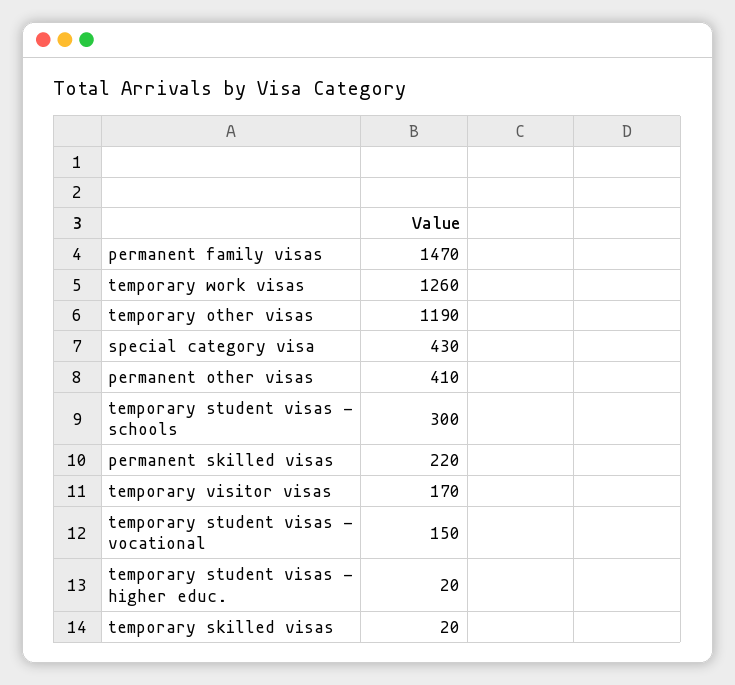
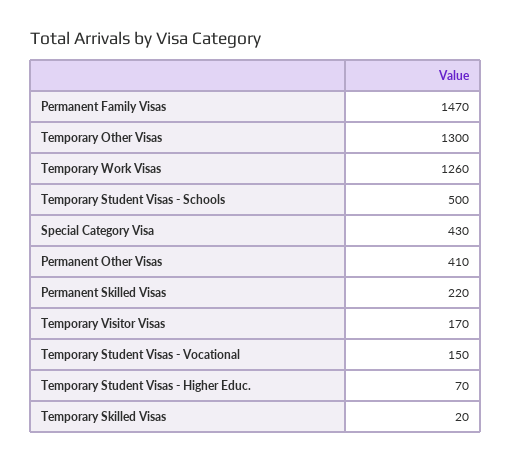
  {
    "permanent family visas": 1470,
    "temporary work visas": 1260,
-   "temporary other visas": 1190,
+   "temporary other visas": 1300,
    "special category visa": 430,
    "permanent other visas": 410,
-   "temporary student visas - schools": 300,
+   "temporary student visas - schools": 500,
    "permanent skilled visas": 220,
    "temporary visitor visas": 170,
    "temporary student visas - vocational": 150,
-   "temporary student visas - higher educ.": 20,
+   "temporary student visas - higher educ.": 70,
    "temporary skilled visas": 20
  }

